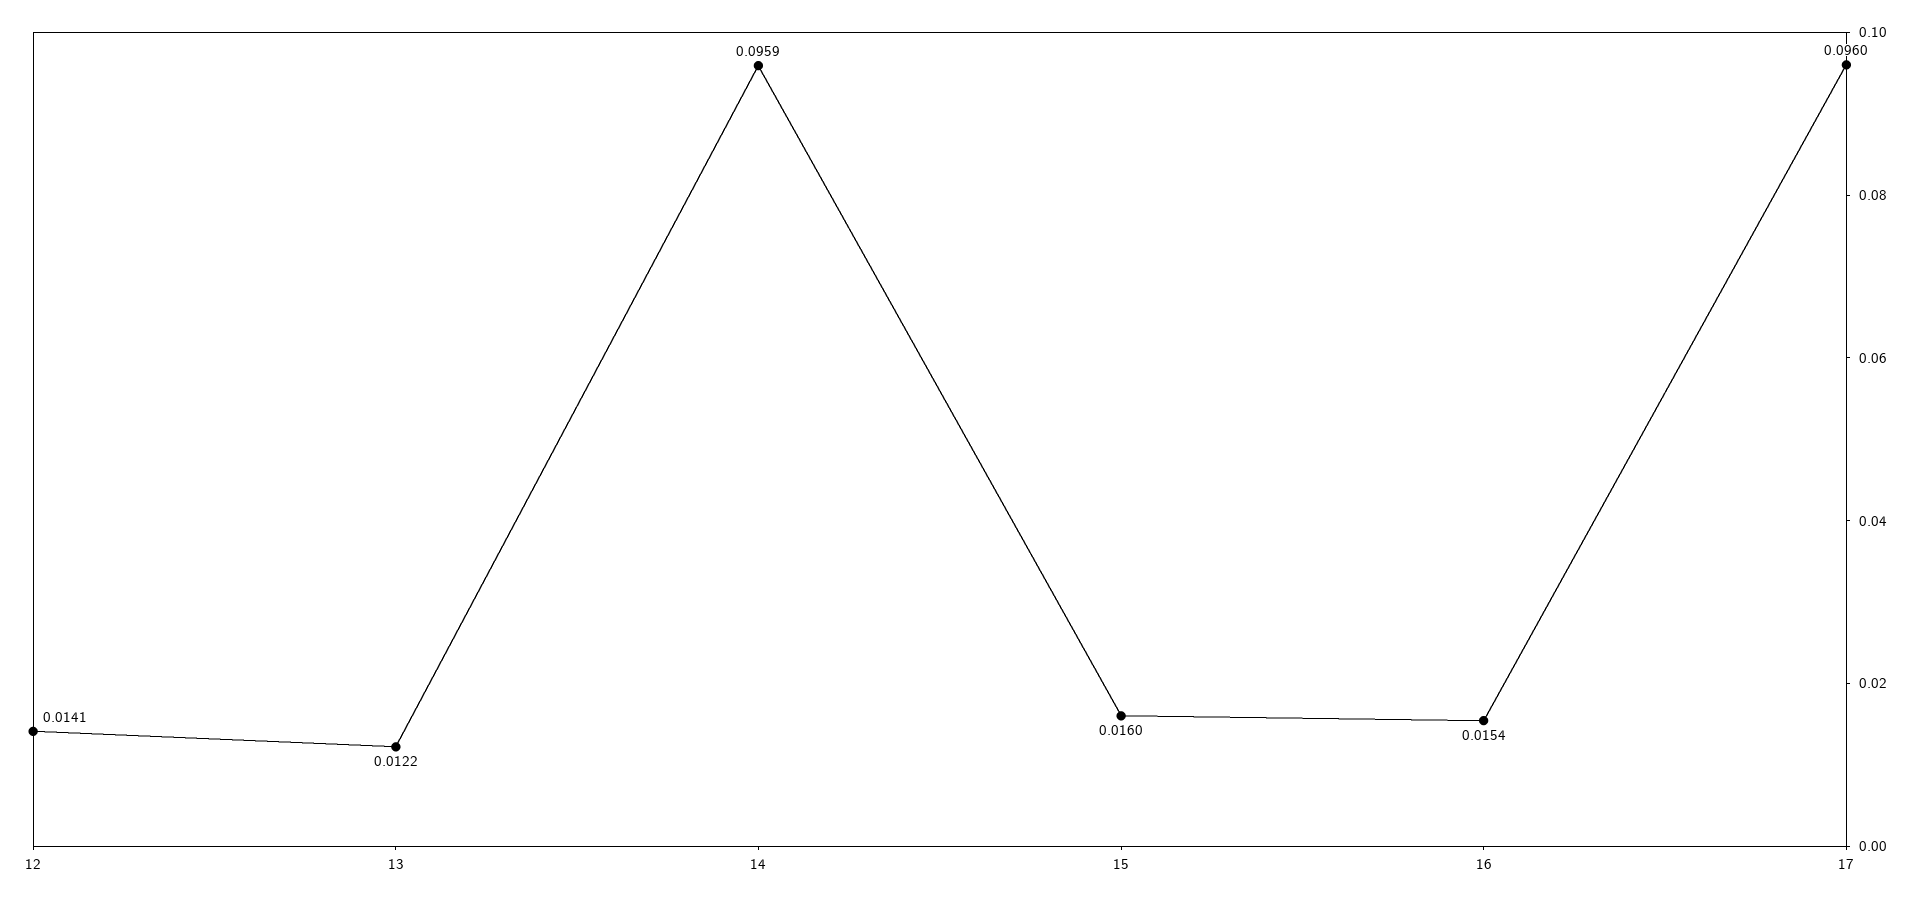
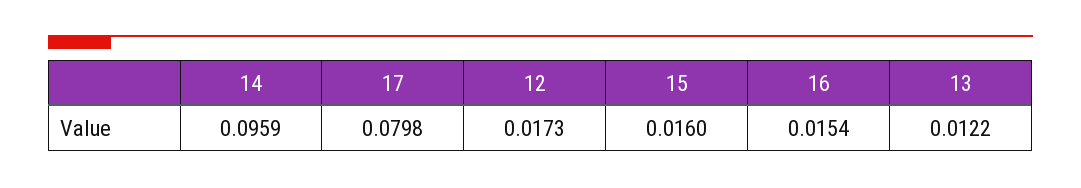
  {
-   "12": 0.0141,
+   "12": 0.0173,
    "13": 0.0122,
    "14": 0.0959,
    "15": 0.016,
    "16": 0.0154,
-   "17": 0.096
+   "17": 0.0798
  }

